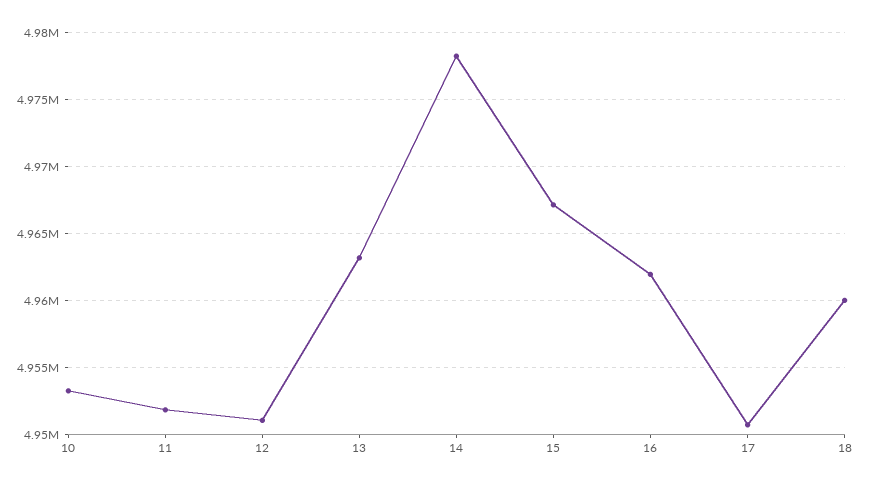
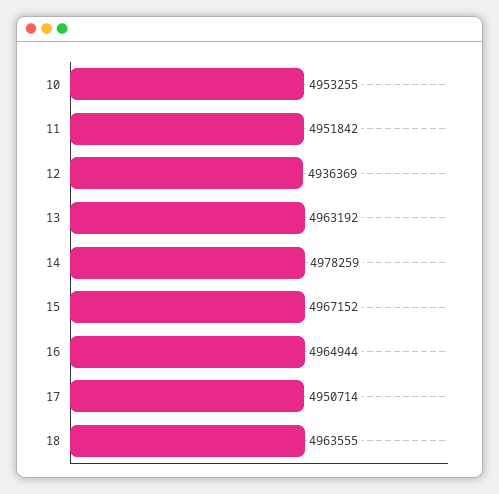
  {
    "10": 4953255,
    "11": 4951842,
-   "12": 4951000,
+   "12": 4936369,
    "13": 4963192,
    "14": 4978259,
    "15": 4967152,
-   "16": 4962000,
+   "16": 4964944,
    "17": 4950714,
-   "18": 4960000
+   "18": 4963555
  }

